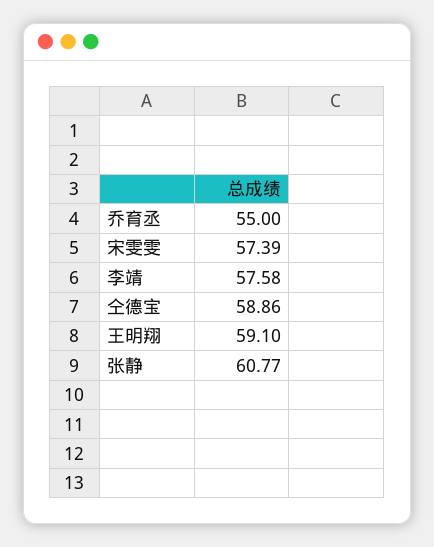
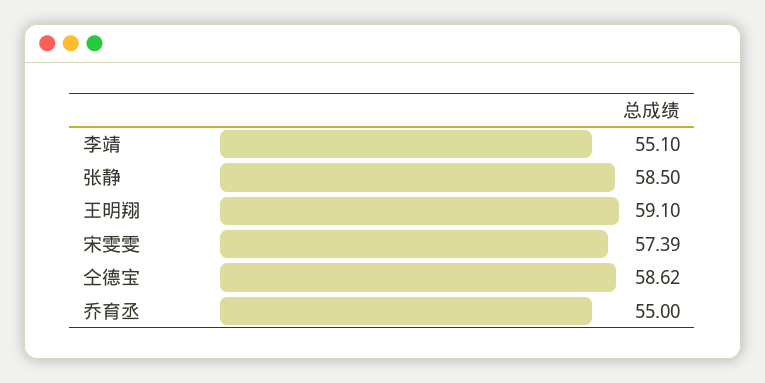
  {
    "乔育丞": 55,
    "宋雯雯": 57.39,
-   "李靖": 57.58,
+   "李靖": 55.1,
-   "仝德宝": 58.86,
+   "仝德宝": 58.62,
    "王明翔": 59.1,
-   "张静": 60.77
+   "张静": 58.5
  }

